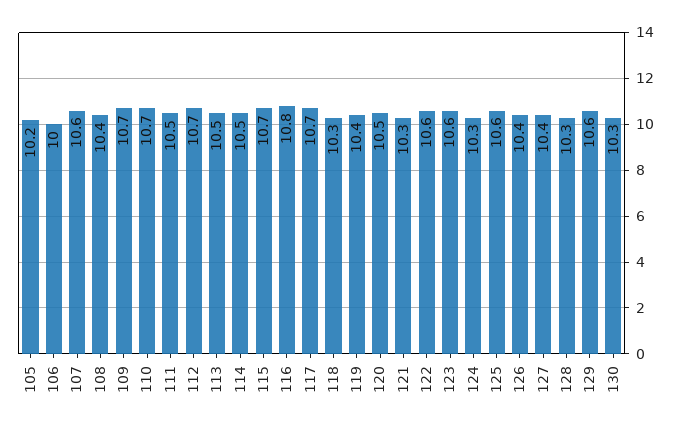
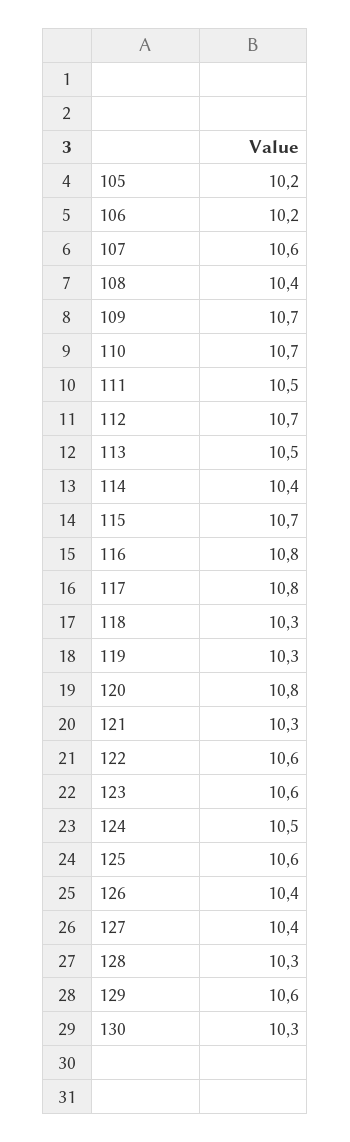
  {
    "105": 10.2,
-   "106": 10,
+   "106": 10.2,
    "107": 10.6,
    "108": 10.4,
    "109": 10.7,
    "110": 10.7,
    "111": 10.5,
    "112": 10.7,
    "113": 10.5,
-   "114": 10.5,
+   "114": 10.4,
    "115": 10.7,
    "116": 10.8,
-   "117": 10.7,
+   "117": 10.8,
    "118": 10.3,
-   "119": 10.4,
+   "119": 10.3,
-   "120": 10.5,
+   "120": 10.8,
    "121": 10.3,
    "122": 10.6,
    "123": 10.6,
-   "124": 10.3,
+   "124": 10.5,
    "125": 10.6,
    "126": 10.4,
    "127": 10.4,
    "128": 10.3,
    "129": 10.6,
    "130": 10.3
  }

